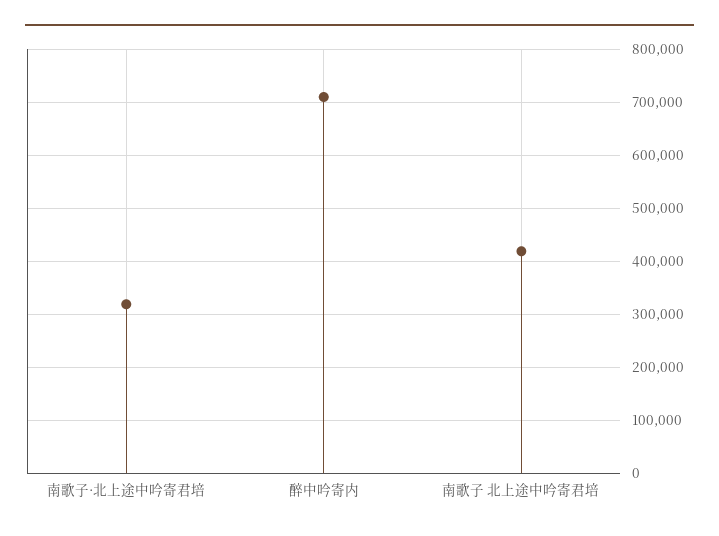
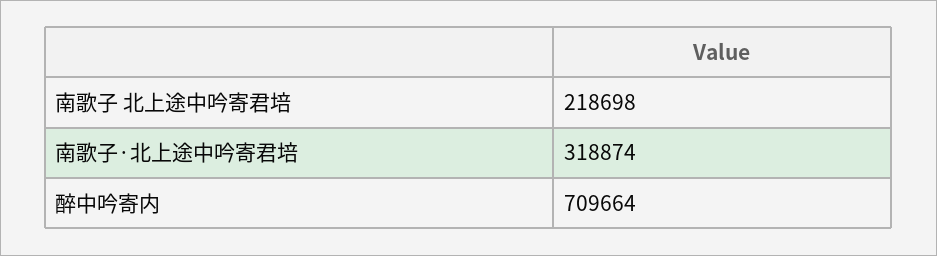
  {
    "南歌子·北上途中吟寄君培": 318874,
    "醉中吟寄内": 709664,
-   "南歌子 北上途中吟寄君培": 420000
+   "南歌子 北上途中吟寄君培": 218698
  }

